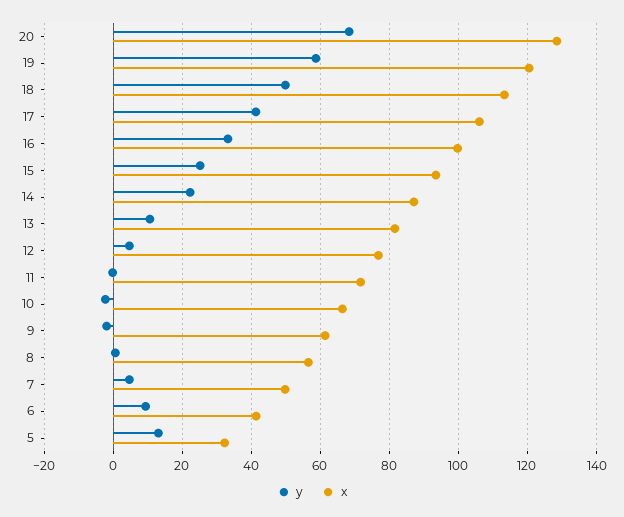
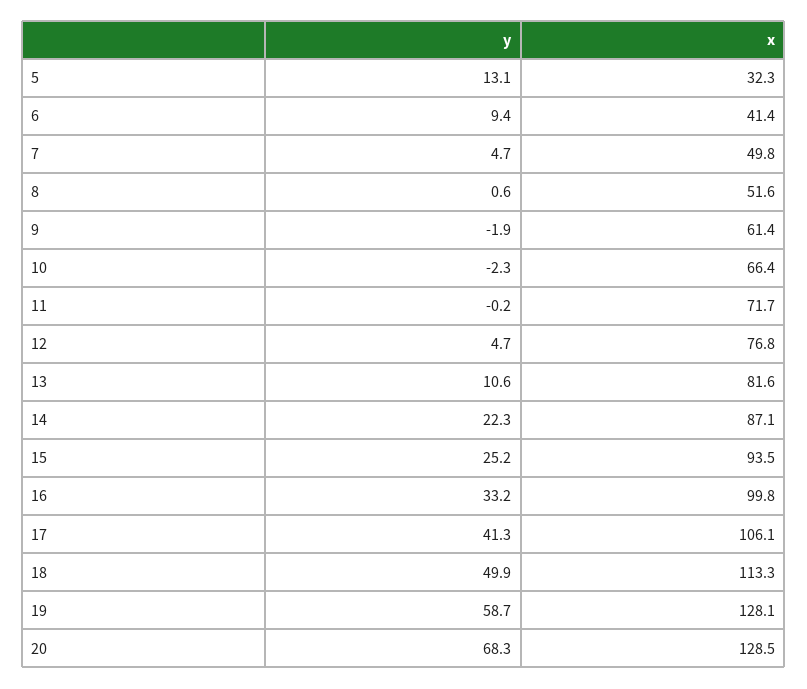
  {
    "y": {
      "20": 68.3,
      "19": 58.7,
      "18": 49.9,
      "17": 41.3,
      "16": 33.2,
      "15": 25.2,
      "14": 22.3,
      "13": 10.6,
      "12": 4.7,
      "11": -0.2,
      "10": -2.3,
      "9": -1.9,
      "8": 0.6,
      "7": 4.7,
      "6": 9.4,
      "5": 13.1
    },
    "x": {
      "20": 128.5,
-     "19": 120,
+     "19": 128.1,
      "18": 113.3,
      "17": 106.1,
      "16": 99.8,
      "15": 93.5,
      "14": 87.1,
      "13": 81.6,
      "12": 76.8,
      "11": 71.7,
      "10": 66.4,
      "9": 61.4,
-     "8": 56,
+     "8": 51.6,
      "7": 49.8,
      "6": 41.4,
      "5": 32.3
    }
  }

